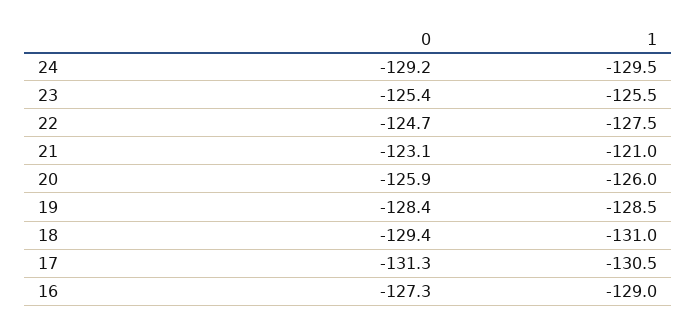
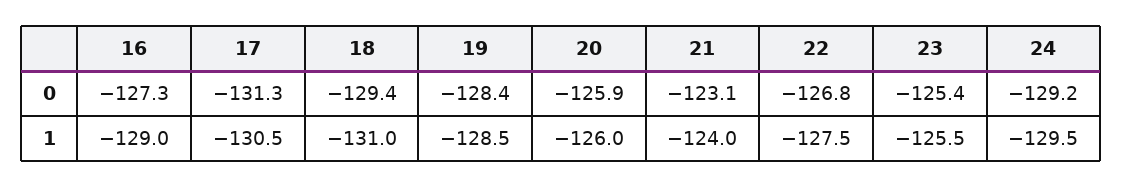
  {
    "0": {
      "24": -129.2,
      "23": -125.4,
-     "22": -124.7,
+     "22": -126.8,
      "21": -123.1,
      "20": -125.9,
      "19": -128.4,
      "18": -129.4,
      "17": -131.3,
      "16": -127.3
    },
    "1": {
      "24": -129.5,
      "23": -125.5,
      "22": -127.5,
-     "21": -121,
+     "21": -124,
      "20": -126,
      "19": -128.5,
      "18": -131,
      "17": -130.5,
      "16": -129
    }
  }

